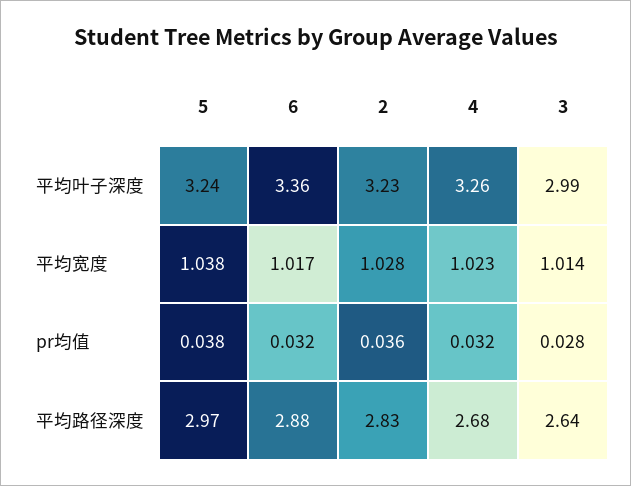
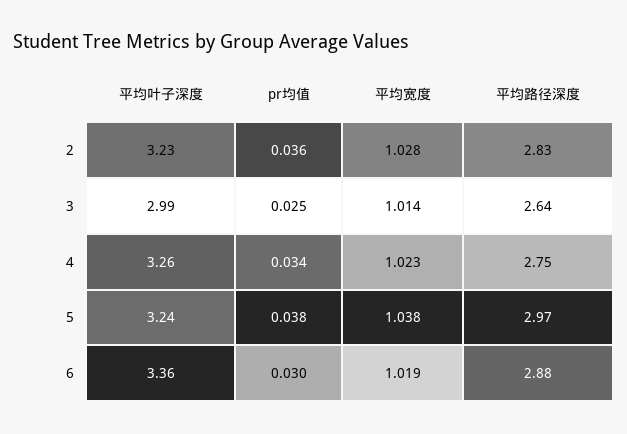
  {
    "5": {
      "平均叶子深度": 3.24,
      "平均宽度": 1.038,
      "pr均值": 0.038,
      "平均路径深度": 2.97
    },
    "6": {
      "平均叶子深度": 3.36,
-     "平均宽度": 1.017,
+     "平均宽度": 1.019,
-     "pr均值": 0.032,
+     "pr均值": 0.03,
      "平均路径深度": 2.88
    },
    "2": {
      "平均叶子深度": 3.23,
      "平均宽度": 1.028,
      "pr均值": 0.036,
      "平均路径深度": 2.83
    },
    "4": {
      "平均叶子深度": 3.26,
      "平均宽度": 1.023,
-     "pr均值": 0.032,
+     "pr均值": 0.034,
-     "平均路径深度": 2.68
+     "平均路径深度": 2.75
    },
    "3": {
      "平均叶子深度": 2.99,
      "平均宽度": 1.014,
-     "pr均值": 0.028,
+     "pr均值": 0.025,
      "平均路径深度": 2.64
    }
  }

